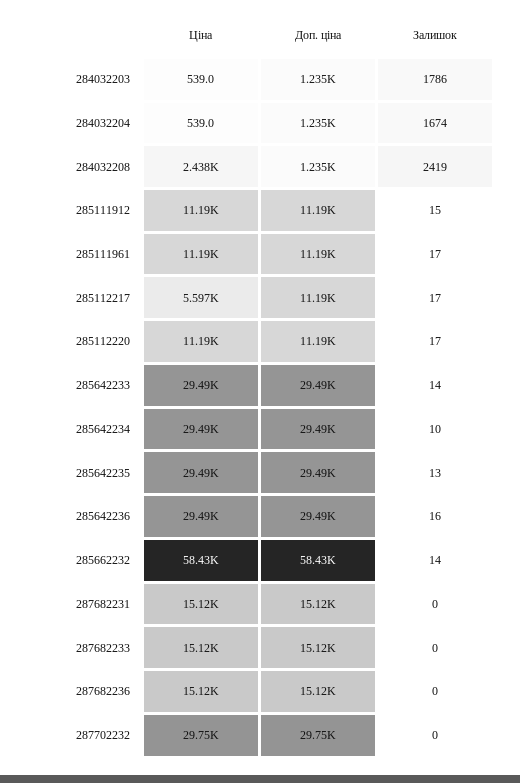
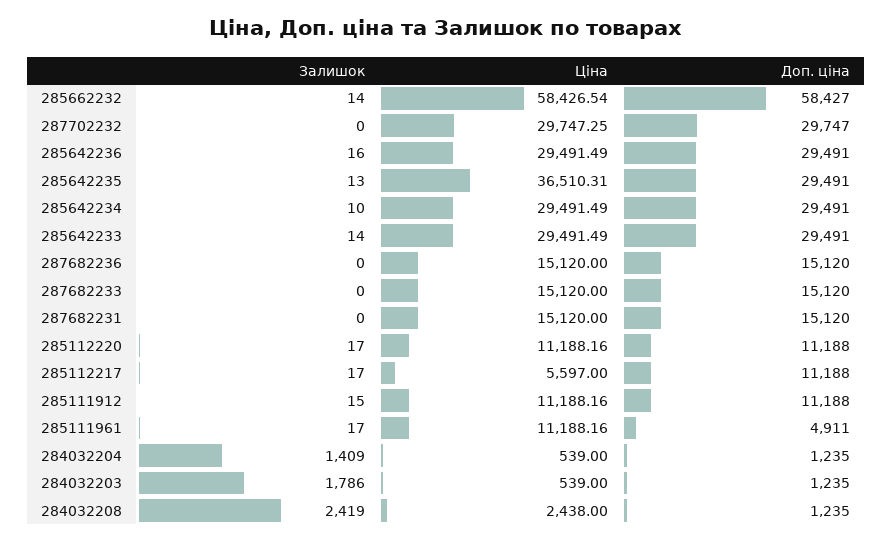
  {
    "Ціна": {
      "284032203": 539,
      "284032204": 539,
      "284032208": 2438,
      "285111912": 11188.16,
      "285111961": 11188.16,
      "285112217": 5597,
      "285112220": 11188.16,
      "285642233": 29491.49,
      "285642234": 29491.49,
-     "285642235": 29490,
+     "285642235": 36510.31,
      "285642236": 29491.49,
      "285662232": 58426.54,
      "287682231": 15120,
      "287682233": 15120,
      "287682236": 15120,
      "287702232": 29747.25
    },
    "Доп. ціна": {
      "284032203": 1235,
      "284032204": 1235,
      "284032208": 1235,
      "285111912": 11188,
-     "285111961": 11190,
+     "285111961": 4911,
      "285112217": 11188,
      "285112220": 11188,
      "285642233": 29491,
      "285642234": 29491,
      "285642235": 29491,
      "285642236": 29491,
      "285662232": 58427,
      "287682231": 15120,
      "287682233": 15120,
      "287682236": 15120,
      "287702232": 29747
    },
    "Залишок": {
      "284032203": 1786,
-     "284032204": 1674,
+     "284032204": 1409,
      "284032208": 2419,
      "285111912": 15,
      "285111961": 17,
      "285112217": 17,
      "285112220": 17,
      "285642233": 14,
      "285642234": 10,
      "285642235": 13,
      "285642236": 16,
      "285662232": 14,
      "287682231": 0,
      "287682233": 0,
      "287682236": 0,
      "287702232": 0
    }
  }

